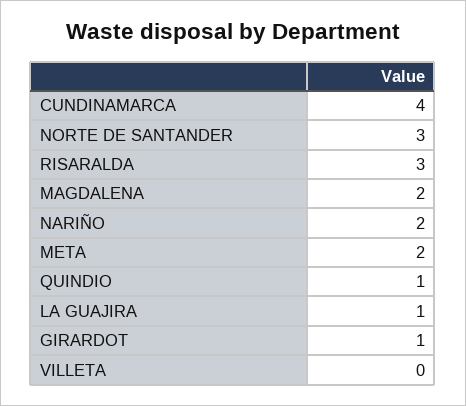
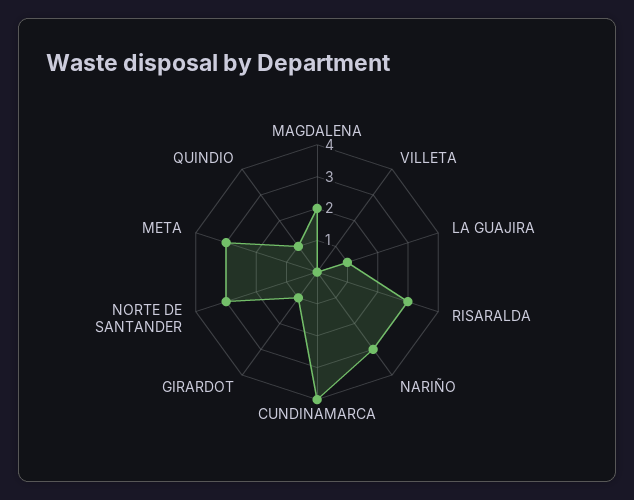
  {
    "CUNDINAMARCA": 4,
    "NORTE DE SANTANDER": 3,
    "RISARALDA": 3,
    "MAGDALENA": 2,
-   "NARIÑO": 2,
+   "NARIÑO": 3,
-   "META": 2,
+   "META": 3,
    "QUINDIO": 1,
    "LA GUAJIRA": 1,
    "GIRARDOT": 1,
    "VILLETA": 0
  }

